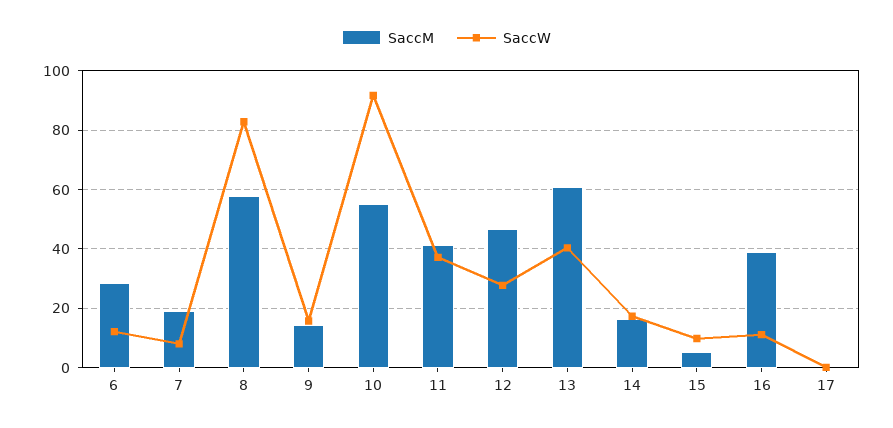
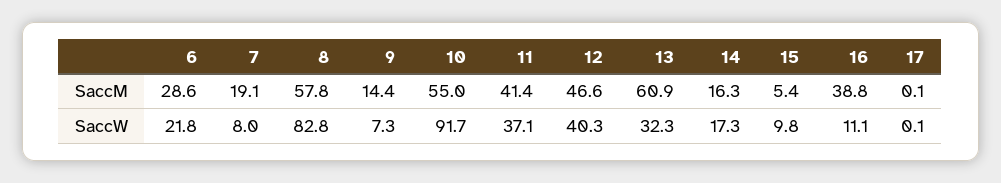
  {
    "SaccM": {
      "6": 28.6,
      "7": 19.1,
      "8": 57.8,
      "9": 14.4,
      "10": 55,
      "11": 41.4,
      "12": 46.6,
      "13": 60.9,
      "14": 16.3,
      "15": 5.4,
      "16": 38.8,
      "17": 0.1
    },
    "SaccW": {
-     "6": 12.5,
+     "6": 21.8,
      "7": 8,
      "8": 82.8,
-     "9": 15,
+     "9": 7.3,
      "10": 91.7,
      "11": 37.1,
-     "12": 27.5,
+     "12": 40.3,
-     "13": 40,
+     "13": 32.3,
      "14": 17.3,
      "15": 9.8,
      "16": 11.1,
      "17": 0.1
    }
  }

